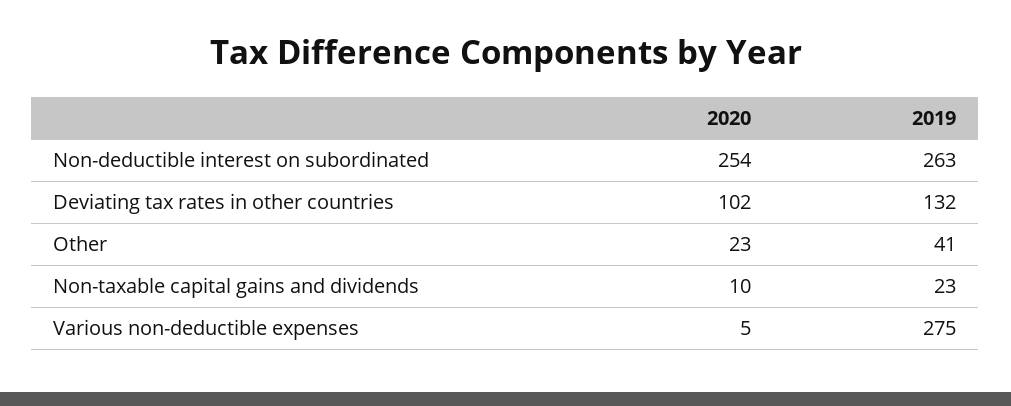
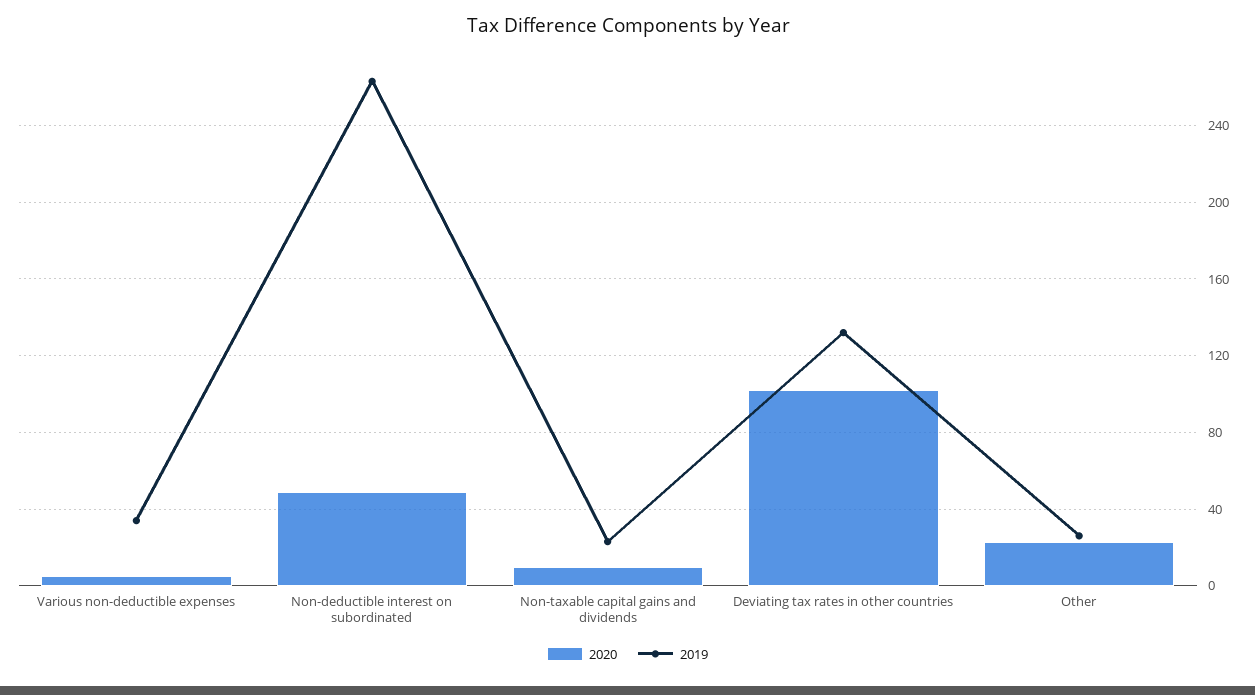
  {
    "2020": {
-     "Non-deductible interest on subordinated": 254,
+     "Non-deductible interest on subordinated": 50,
      "Deviating tax rates in other countries": 102,
      "Other": 23,
      "Non-taxable capital gains and dividends": 10,
      "Various non-deductible expenses": 5
    },
    "2019": {
      "Non-deductible interest on subordinated": 263,
      "Deviating tax rates in other countries": 132,
-     "Other": 41,
+     "Other": 25,
      "Non-taxable capital gains and dividends": 23,
-     "Various non-deductible expenses": 275
+     "Various non-deductible expenses": 35
    }
  }

